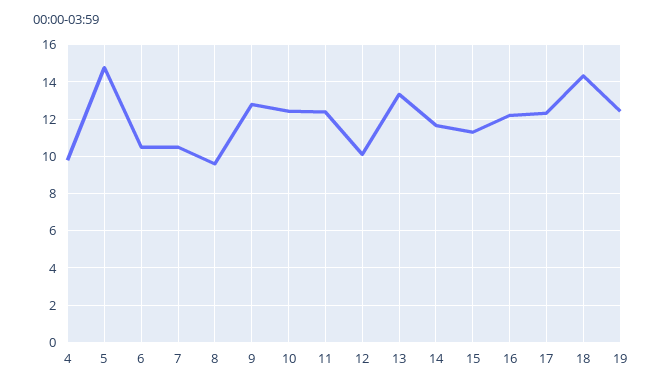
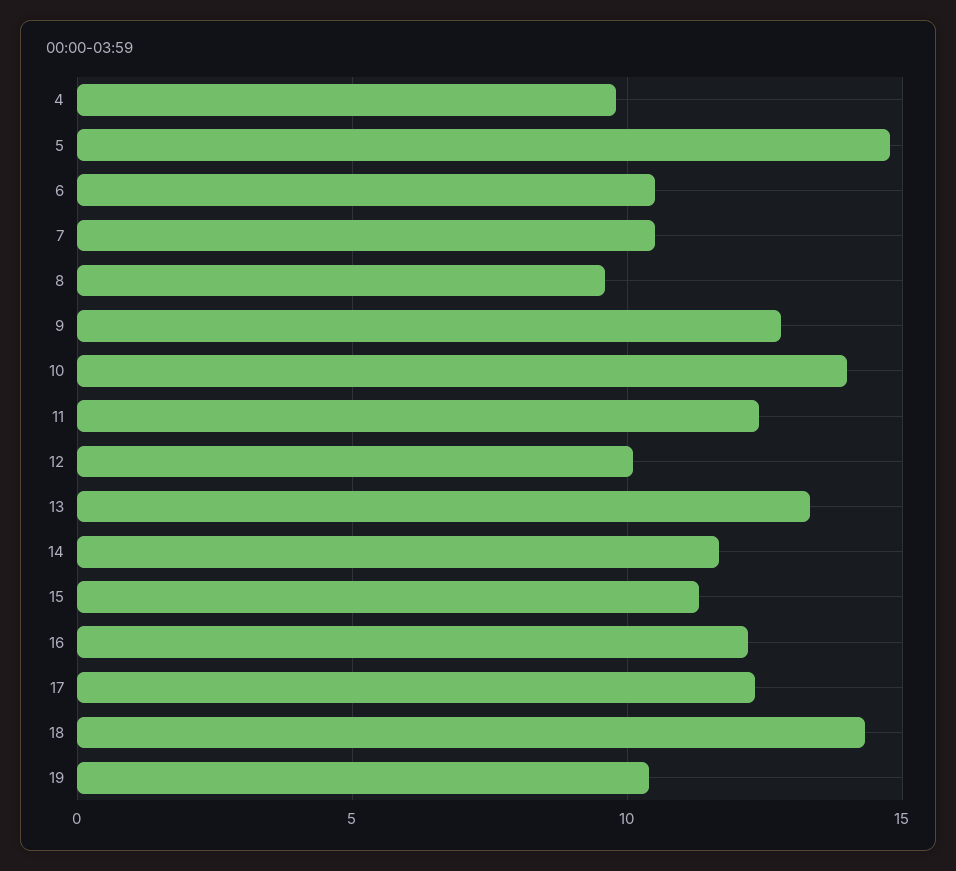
  {
    "4": 10,
    "5": 15,
    "6": 10.5,
    "7": 10.5,
    "8": 9.5,
    "9": 13,
-   "10": 12.5,
+   "10": 14,
    "11": 12.5,
    "12": 10,
    "13": 13.5,
    "14": 11.5,
    "15": 11.5,
    "16": 12,
    "17": 12.5,
    "18": 14.5,
-   "19": 12.5
+   "19": 10.5
  }

